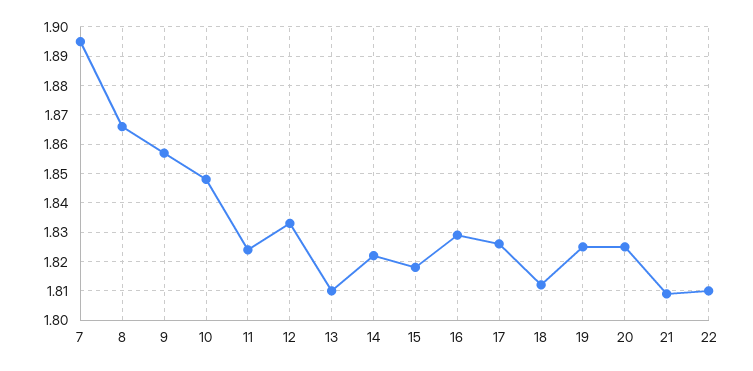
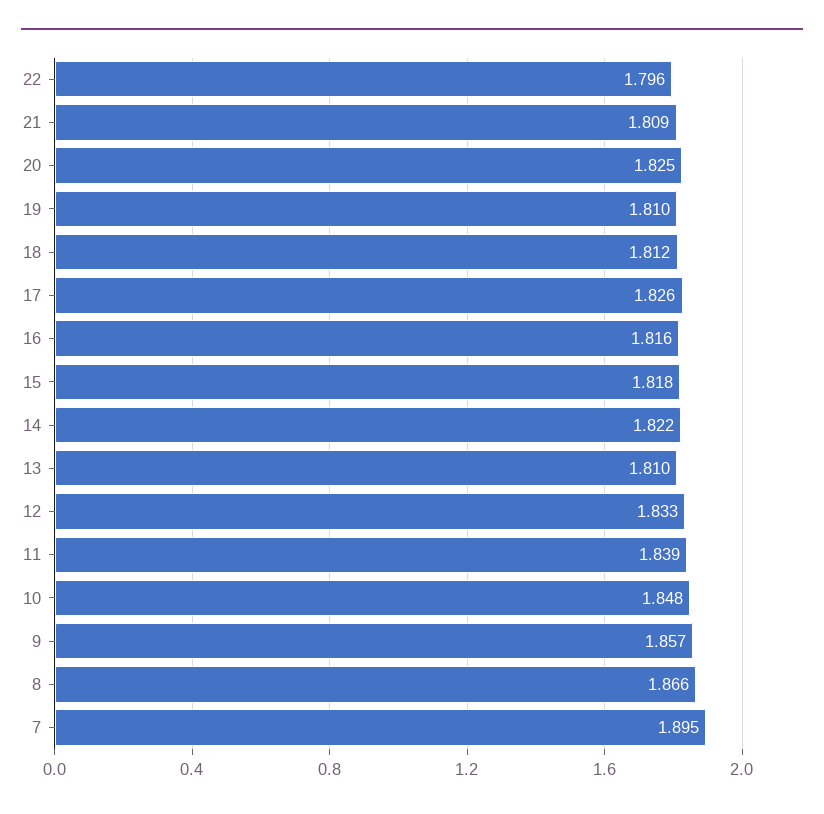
  {
    "7": 1.895,
    "8": 1.866,
    "9": 1.857,
    "10": 1.848,
-   "11": 1.825,
+   "11": 1.839,
    "12": 1.833,
    "13": 1.81,
    "14": 1.822,
    "15": 1.818,
-   "16": 1.83,
+   "16": 1.816,
    "17": 1.826,
    "18": 1.812,
-   "19": 1.825,
+   "19": 1.81,
    "20": 1.825,
    "21": 1.809,
-   "22": 1.81
+   "22": 1.796
  }

